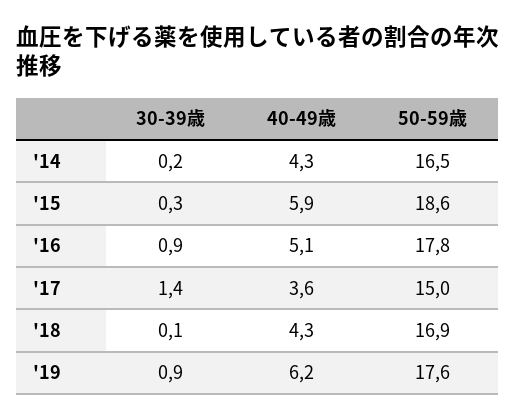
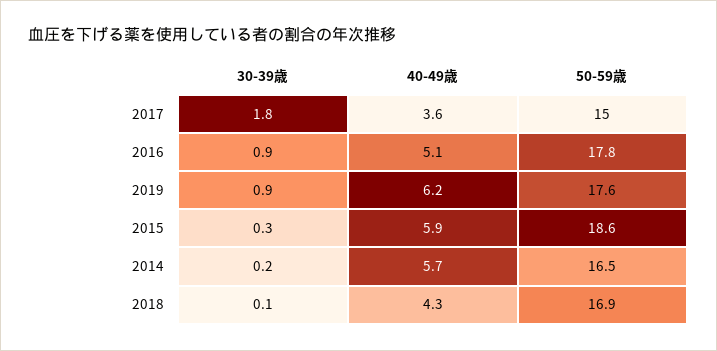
  {
    "30-39歳": {
      "'14": 0.2,
      "'15": 0.3,
      "'16": 0.9,
-     "'17": 1.4,
+     "'17": 1.8,
      "'18": 0.1,
      "'19": 0.9
    },
    "40-49歳": {
-     "'14": 4.3,
+     "'14": 5.7,
      "'15": 5.9,
      "'16": 5.1,
      "'17": 3.6,
      "'18": 4.3,
      "'19": 6.2
    },
    "50-59歳": {
      "'14": 16.5,
      "'15": 18.6,
      "'16": 17.8,
      "'17": 15,
      "'18": 16.9,
      "'19": 17.6
    }
  }

